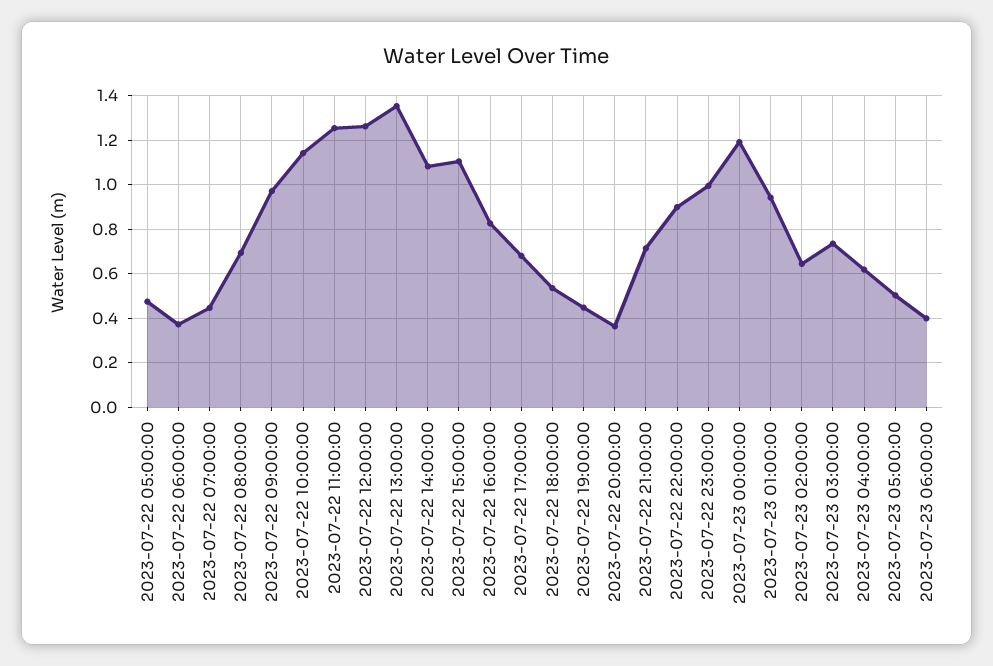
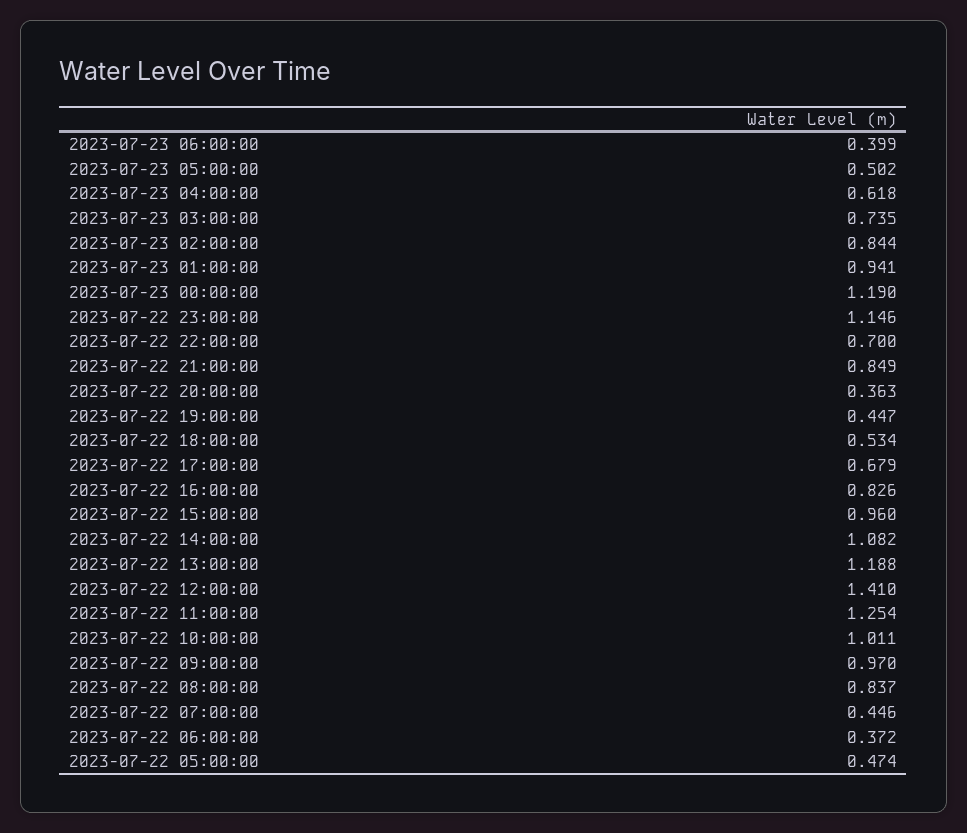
  {
    "2023-07-22 05:00:00": 0.474,
    "2023-07-22 06:00:00": 0.372,
    "2023-07-22 07:00:00": 0.446,
-   "2023-07-22 08:00:00": 0.7,
+   "2023-07-22 08:00:00": 0.837,
    "2023-07-22 09:00:00": 0.97,
-   "2023-07-22 10:00:00": 1.15,
+   "2023-07-22 10:00:00": 1.011,
    "2023-07-22 11:00:00": 1.254,
-   "2023-07-22 12:00:00": 1.25,
+   "2023-07-22 12:00:00": 1.41,
-   "2023-07-22 13:00:00": 1.35,
+   "2023-07-22 13:00:00": 1.188,
    "2023-07-22 14:00:00": 1.082,
-   "2023-07-22 15:00:00": 1.1,
+   "2023-07-22 15:00:00": 0.96,
    "2023-07-22 16:00:00": 0.826,
    "2023-07-22 17:00:00": 0.679,
    "2023-07-22 18:00:00": 0.534,
    "2023-07-22 19:00:00": 0.447,
    "2023-07-22 20:00:00": 0.363,
-   "2023-07-22 21:00:00": 0.7,
+   "2023-07-22 21:00:00": 0.849,
-   "2023-07-22 22:00:00": 0.9,
+   "2023-07-22 22:00:00": 0.7,
-   "2023-07-22 23:00:00": 1,
+   "2023-07-22 23:00:00": 1.146,
    "2023-07-23 00:00:00": 1.19,
    "2023-07-23 01:00:00": 0.941,
-   "2023-07-23 02:00:00": 0.65,
+   "2023-07-23 02:00:00": 0.844,
    "2023-07-23 03:00:00": 0.735,
    "2023-07-23 04:00:00": 0.618,
    "2023-07-23 05:00:00": 0.502,
    "2023-07-23 06:00:00": 0.399
  }

